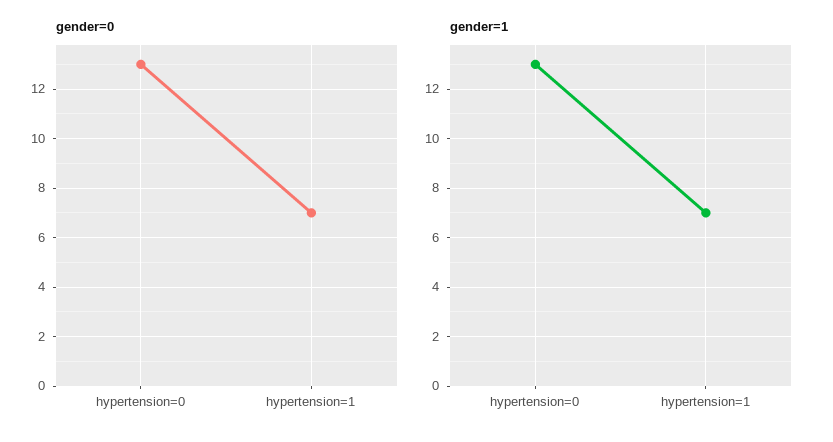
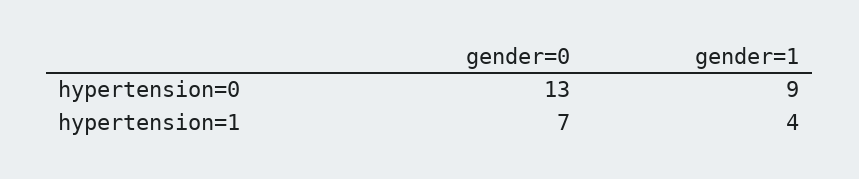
  {
    "gender=0": {
      "hypertension=0": 13,
      "hypertension=1": 7
    },
    "gender=1": {
-     "hypertension=0": 13,
+     "hypertension=0": 9,
-     "hypertension=1": 7
+     "hypertension=1": 4
    }
  }

